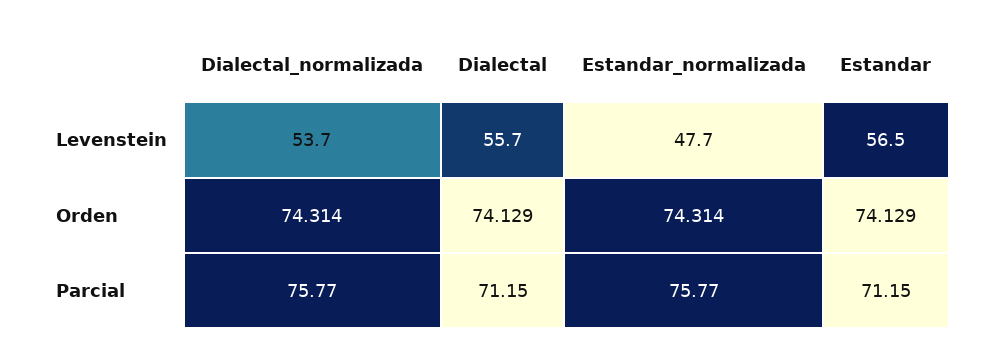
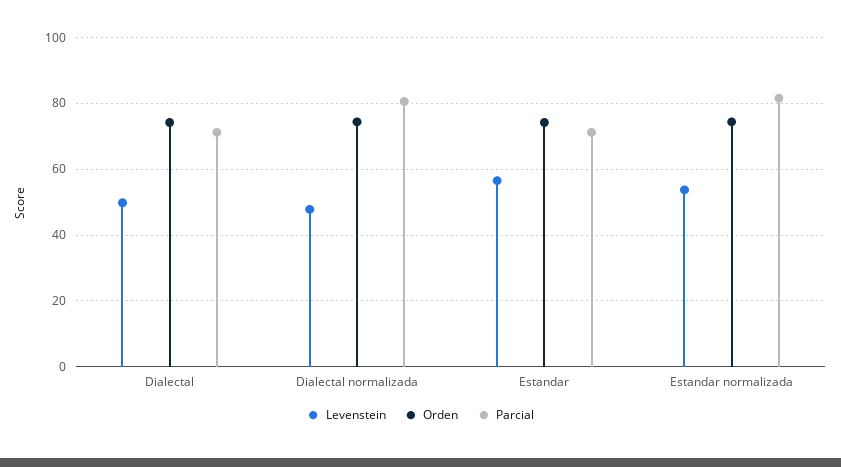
  {
    "Levenstein": {
-     "Dialectal_normalizada": 53.7,
+     "Dialectal_normalizada": 48,
-     "Dialectal": 55.7,
+     "Dialectal": 50,
-     "Estandar_normalizada": 47.7,
+     "Estandar_normalizada": 54,
      "Estandar": 56.5
    },
    "Orden": {
      "Dialectal_normalizada": 74.314,
      "Dialectal": 74.129,
      "Estandar_normalizada": 74.314,
      "Estandar": 74.129
    },
    "Parcial": {
-     "Dialectal_normalizada": 75.77,
+     "Dialectal_normalizada": 80,
      "Dialectal": 71.15,
-     "Estandar_normalizada": 75.77,
+     "Estandar_normalizada": 82,
      "Estandar": 71.15
    }
  }

